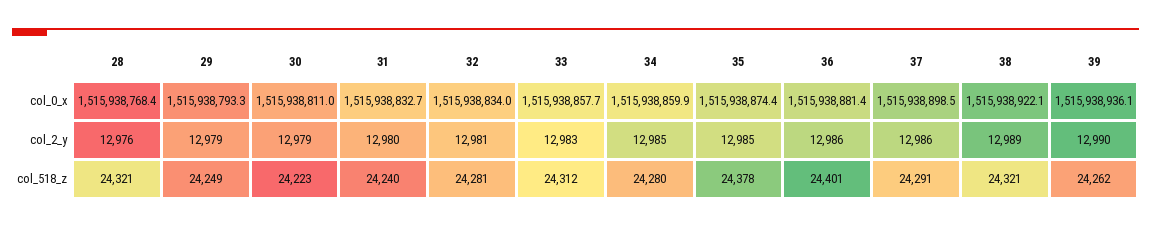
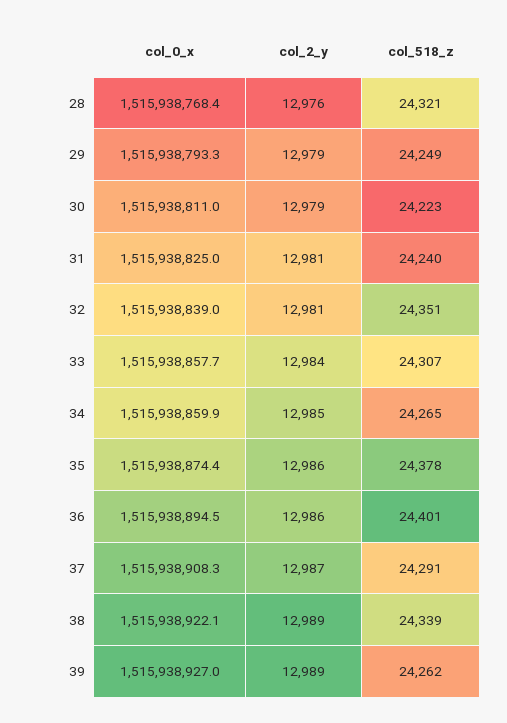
  {
    "28": {
      "col_0_x": 1515938768.4,
      "col_2_y": 12976,
      "col_518_z": 24321
    },
    "29": {
      "col_0_x": 1515938793.3,
      "col_2_y": 12979,
      "col_518_z": 24249
    },
    "30": {
      "col_0_x": 1515938811,
      "col_2_y": 12979,
      "col_518_z": 24223
    },
    "31": {
-     "col_0_x": 1515938832.7,
+     "col_0_x": 1515938825,
-     "col_2_y": 12980,
+     "col_2_y": 12981,
      "col_518_z": 24240
    },
    "32": {
-     "col_0_x": 1515938834,
+     "col_0_x": 1515938839,
      "col_2_y": 12981,
-     "col_518_z": 24281
+     "col_518_z": 24351
    },
    "33": {
      "col_0_x": 1515938857.7,
-     "col_2_y": 12983,
+     "col_2_y": 12984,
-     "col_518_z": 24312
+     "col_518_z": 24307
    },
    "34": {
      "col_0_x": 1515938859.9,
      "col_2_y": 12985,
-     "col_518_z": 24280
+     "col_518_z": 24265
    },
    "35": {
      "col_0_x": 1515938874.4,
-     "col_2_y": 12985,
+     "col_2_y": 12986,
      "col_518_z": 24378
    },
    "36": {
-     "col_0_x": 1515938881.4,
+     "col_0_x": 1515938894.5,
      "col_2_y": 12986,
      "col_518_z": 24401
    },
    "37": {
-     "col_0_x": 1515938898.5,
+     "col_0_x": 1515938908.3,
-     "col_2_y": 12986,
+     "col_2_y": 12987,
      "col_518_z": 24291
    },
    "38": {
      "col_0_x": 1515938922.1,
      "col_2_y": 12989,
-     "col_518_z": 24321
+     "col_518_z": 24339
    },
    "39": {
-     "col_0_x": 1515938936.1,
+     "col_0_x": 1515938927,
-     "col_2_y": 12990,
+     "col_2_y": 12989,
      "col_518_z": 24262
    }
  }

